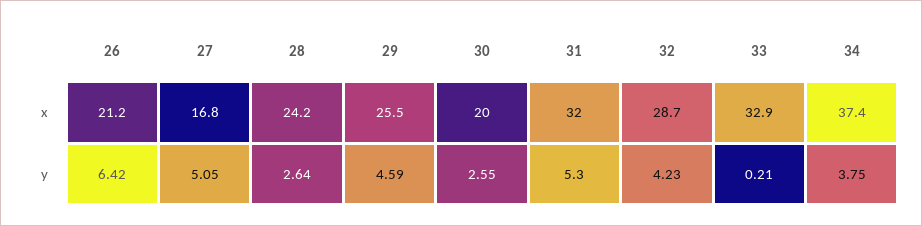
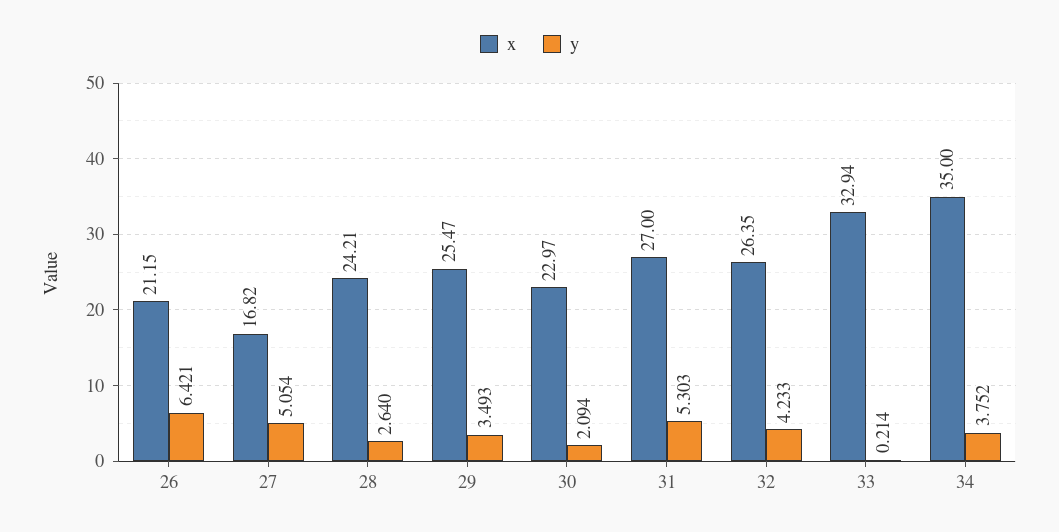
  {
    "x": {
      "26": 21.15,
      "27": 16.82,
      "28": 24.21,
      "29": 25.47,
-     "30": 20,
+     "30": 22.97,
-     "31": 32,
+     "31": 27,
-     "32": 28.7,
+     "32": 26.35,
      "33": 32.94,
-     "34": 37.4
+     "34": 35
    },
    "y": {
      "26": 6.421,
      "27": 5.054,
      "28": 2.64,
-     "29": 4.59,
+     "29": 3.493,
-     "30": 2.55,
+     "30": 2.094,
      "31": 5.303,
      "32": 4.233,
      "33": 0.214,
      "34": 3.752
    }
  }

